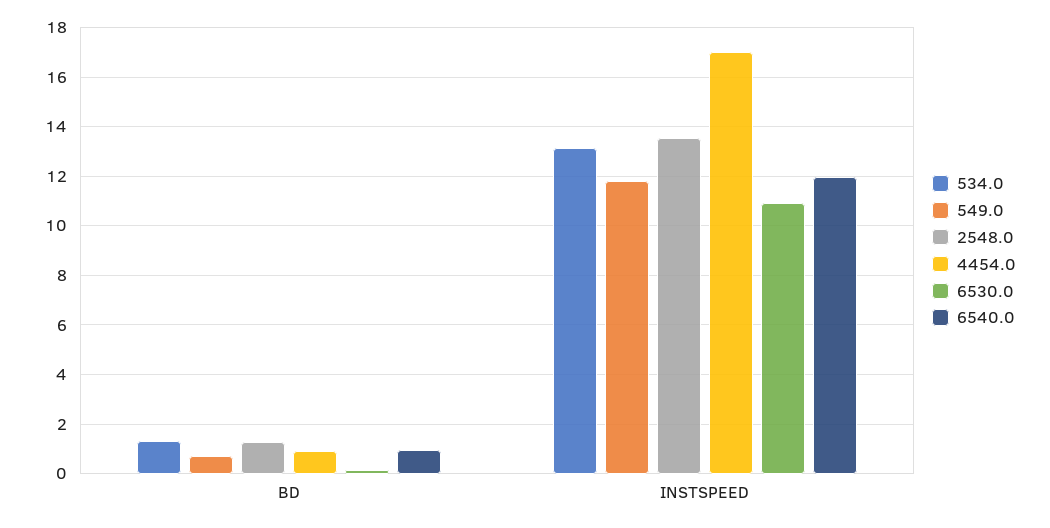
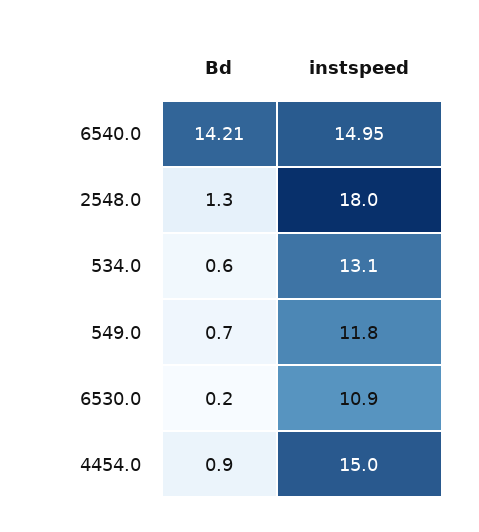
  {
    "534.0": {
-     "BD": 1.25,
+     "BD": 0.6,
      "INSTSPEED": 13.1
    },
    "549.0": {
      "BD": 0.7,
      "INSTSPEED": 11.8
    },
    "2548.0": {
      "BD": 1.3,
-     "INSTSPEED": 13.5
+     "INSTSPEED": 18
    },
    "4454.0": {
      "BD": 0.9,
-     "INSTSPEED": 17
+     "INSTSPEED": 15
    },
    "6530.0": {
      "BD": 0.2,
      "INSTSPEED": 10.9
    },
    "6540.0": {
-     "BD": 1,
+     "BD": 14.21,
-     "INSTSPEED": 12
+     "INSTSPEED": 14.95
    }
  }

